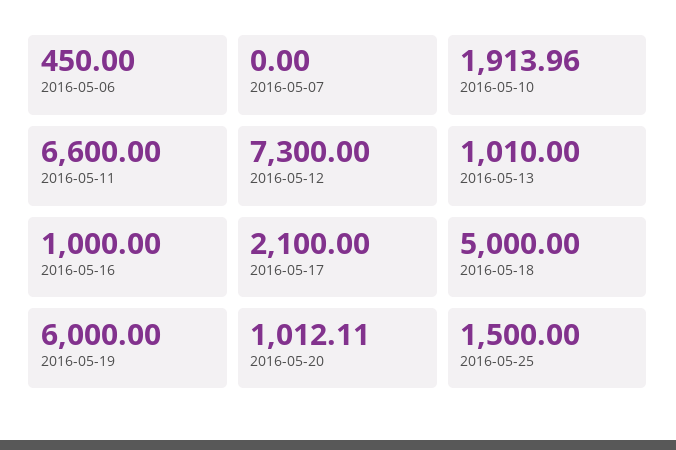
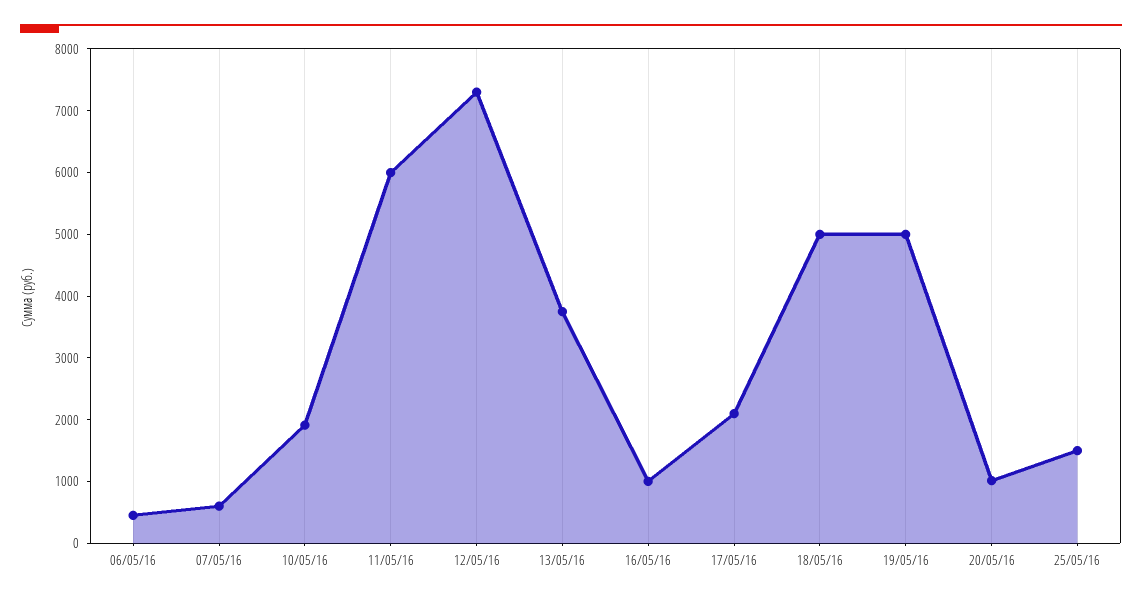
  {
    "2016-05-06": 450,
-   "2016-05-07": 0,
+   "2016-05-07": 600,
    "2016-05-10": 1913.96,
-   "2016-05-11": 6600,
+   "2016-05-11": 6000,
    "2016-05-12": 7300,
-   "2016-05-13": 1010,
+   "2016-05-13": 3800,
    "2016-05-16": 1000,
    "2016-05-17": 2100,
    "2016-05-18": 5000,
-   "2016-05-19": 6000,
+   "2016-05-19": 5000,
    "2016-05-20": 1012.11,
    "2016-05-25": 1500
  }

